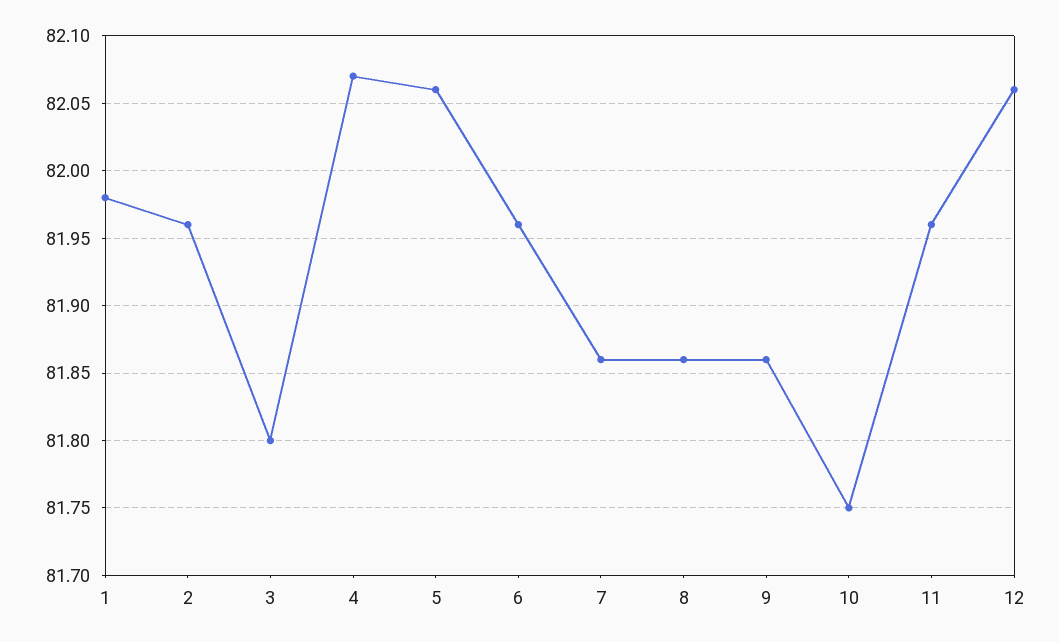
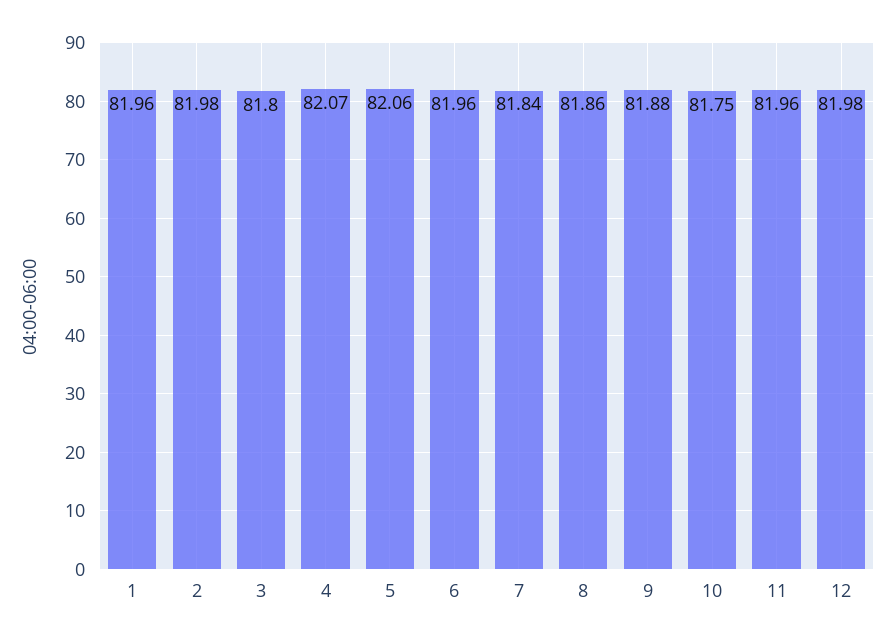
  {
-   "1": 81.98,
+   "1": 81.96,
-   "2": 81.96,
+   "2": 81.98,
    "3": 81.8,
    "4": 82.07,
    "5": 82.06,
    "6": 81.96,
-   "7": 81.86,
+   "7": 81.84,
    "8": 81.86,
-   "9": 81.86,
+   "9": 81.88,
    "10": 81.75,
    "11": 81.96,
-   "12": 82.06
+   "12": 81.98
  }

